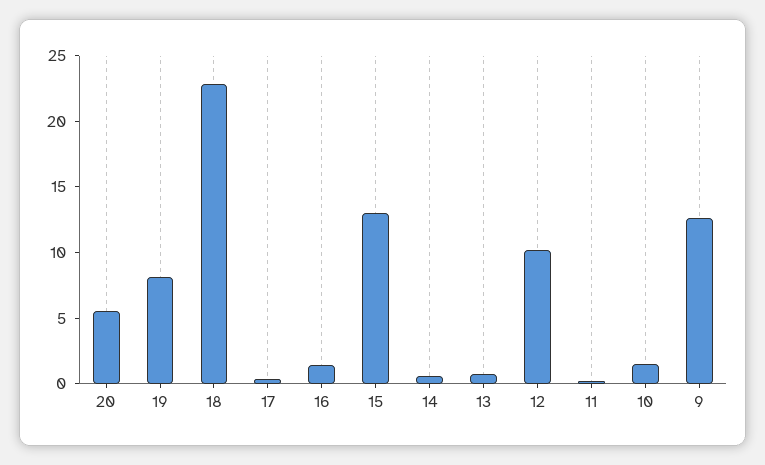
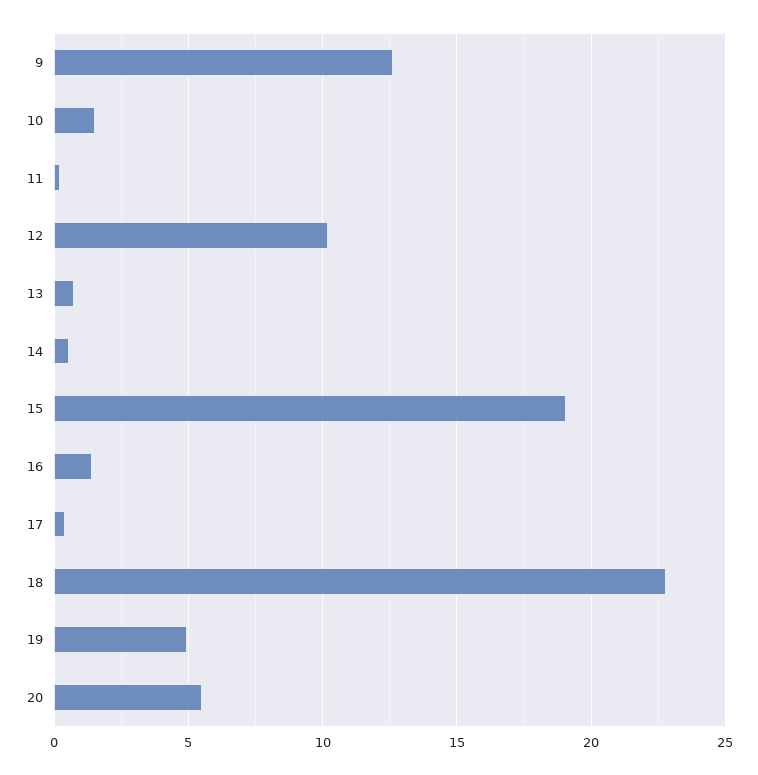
  {
    "20": 5.5,
-   "19": 8,
+   "19": 5,
    "18": 23,
    "17": 0.5,
    "16": 1.5,
-   "15": 13,
+   "15": 19,
    "14": 0.5,
    "13": 0.5,
    "12": 10,
    "11": 0,
    "10": 1.5,
    "9": 12.5
  }

